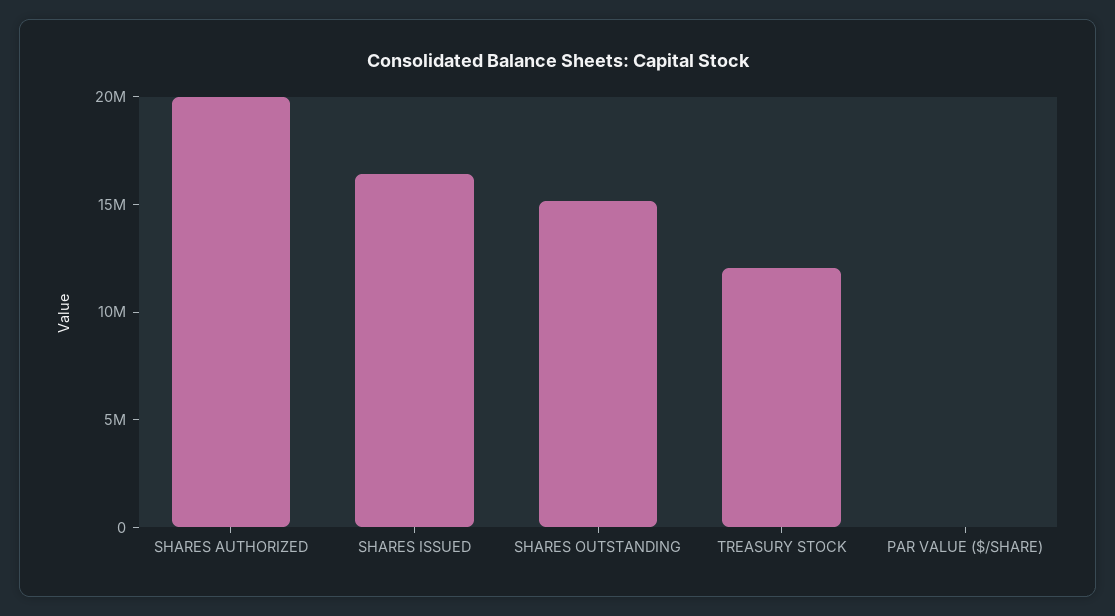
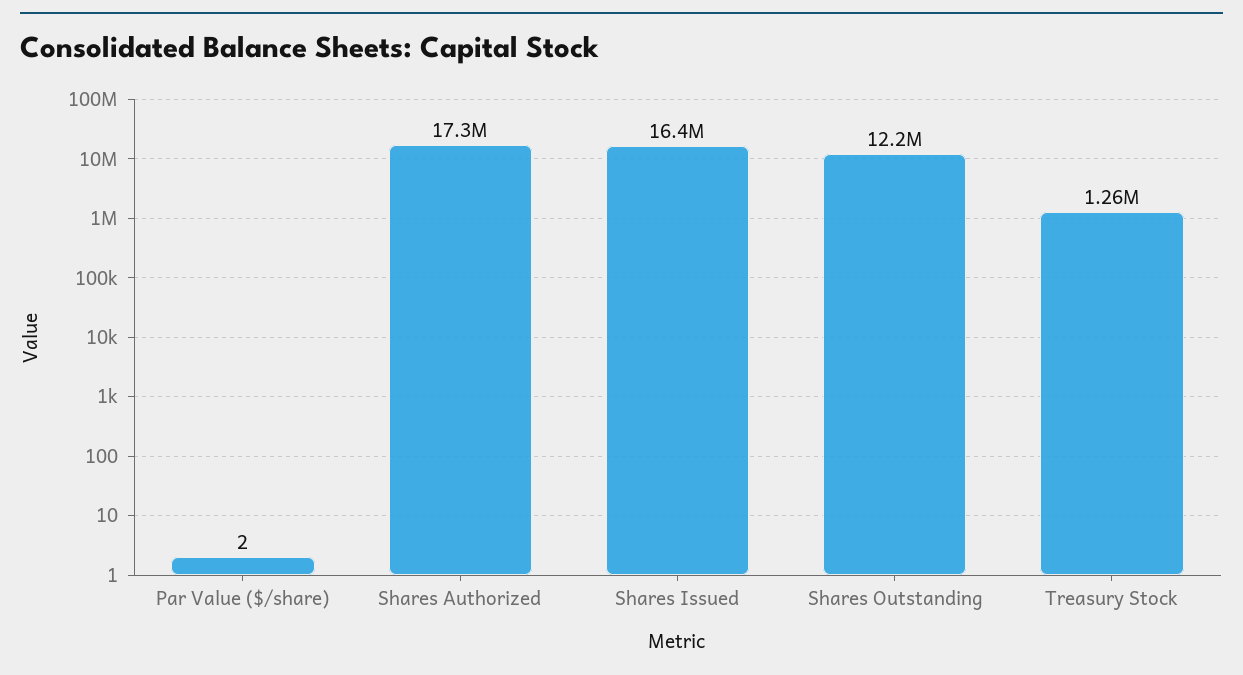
  {
-   "SHARES AUTHORIZED": 20000000,
+   "SHARES AUTHORIZED": 17300000,
    "SHARES ISSUED": 16400000,
-   "SHARES OUTSTANDING": 15000000,
+   "SHARES OUTSTANDING": 12200000,
-   "TREASURY STOCK": 12000000,
+   "TREASURY STOCK": 1260000,
    "PAR VALUE ($/SHARE)": 2
  }

